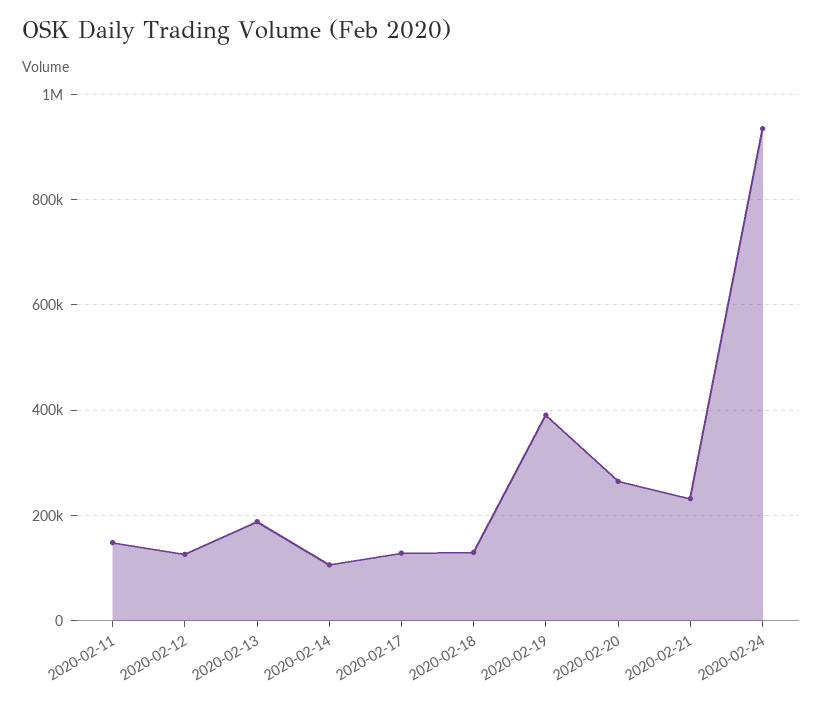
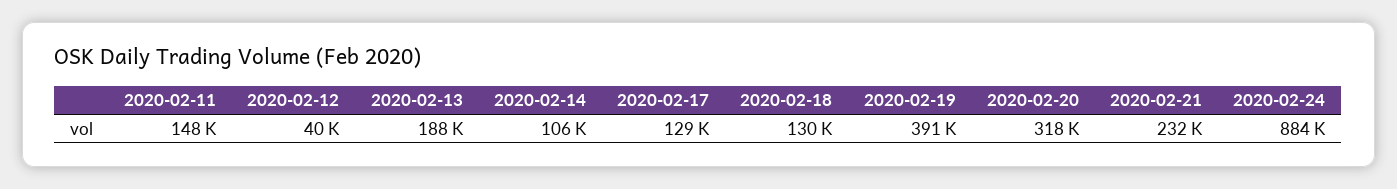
  {
    "2020-02-11": 148000,
-   "2020-02-12": 120000,
+   "2020-02-12": 40000,
    "2020-02-13": 188000,
    "2020-02-14": 106000,
    "2020-02-17": 129000,
    "2020-02-18": 130000,
    "2020-02-19": 391000,
-   "2020-02-20": 260000,
+   "2020-02-20": 318000,
    "2020-02-21": 232000,
-   "2020-02-24": 940000
+   "2020-02-24": 884000
  }

